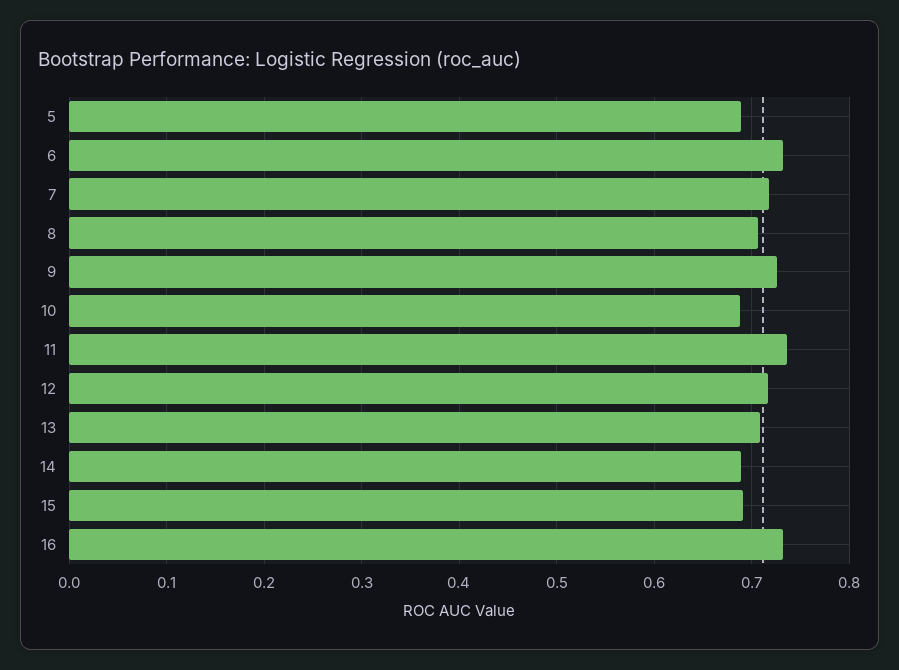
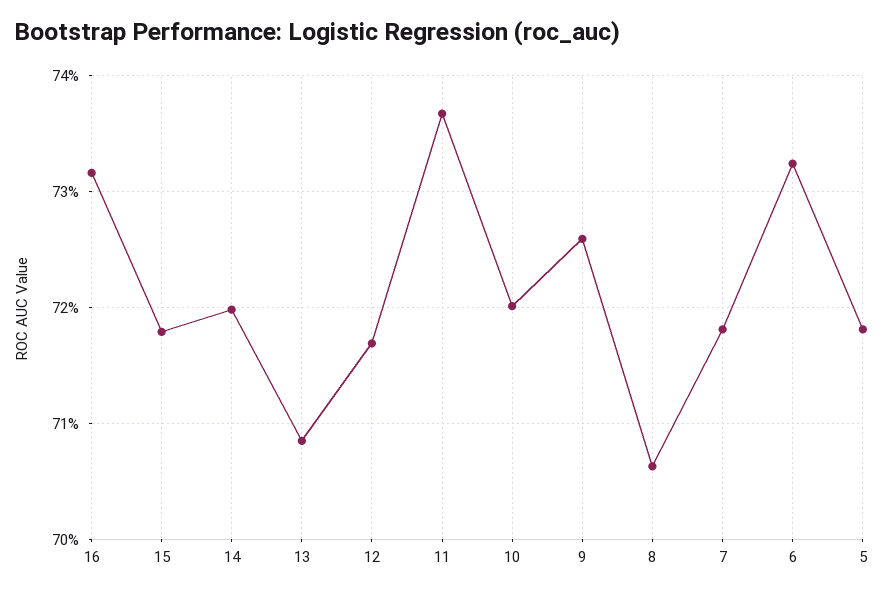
  {
-   "5": 0.69,
+   "5": 0.718,
    "6": 0.732,
    "7": 0.718,
    "8": 0.706,
    "9": 0.726,
-   "10": 0.69,
+   "10": 0.72,
    "11": 0.737,
    "12": 0.717,
    "13": 0.709,
-   "14": 0.69,
+   "14": 0.72,
-   "15": 0.69,
+   "15": 0.718,
    "16": 0.732
  }

